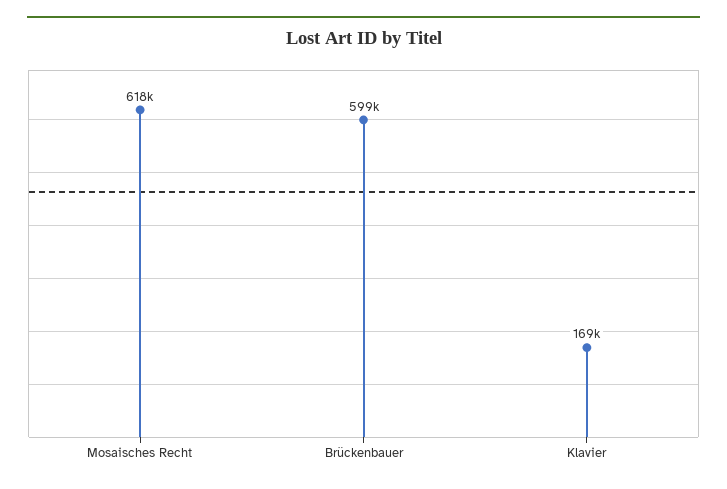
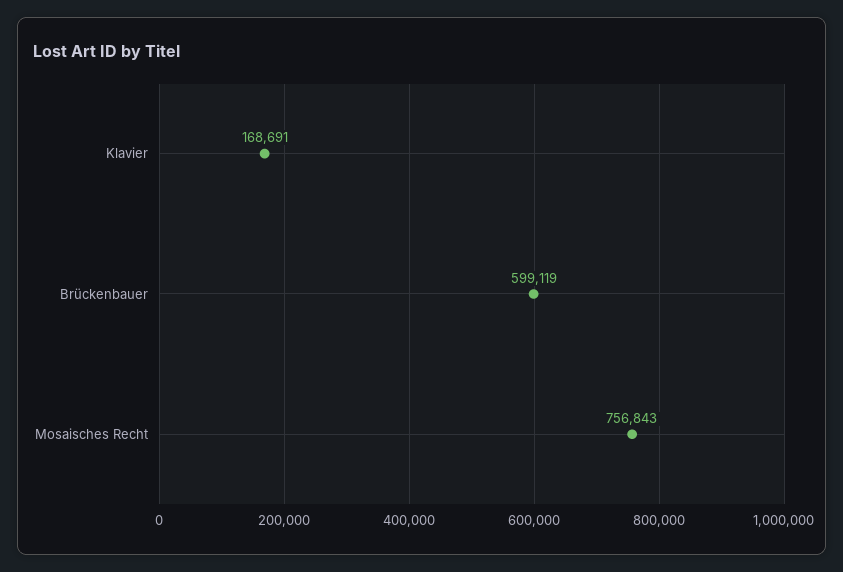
  {
-   "Mosaisches Recht": 618000,
+   "Mosaisches Recht": 756843,
    "Brückenbauer": 599119,
    "Klavier": 168691
  }

